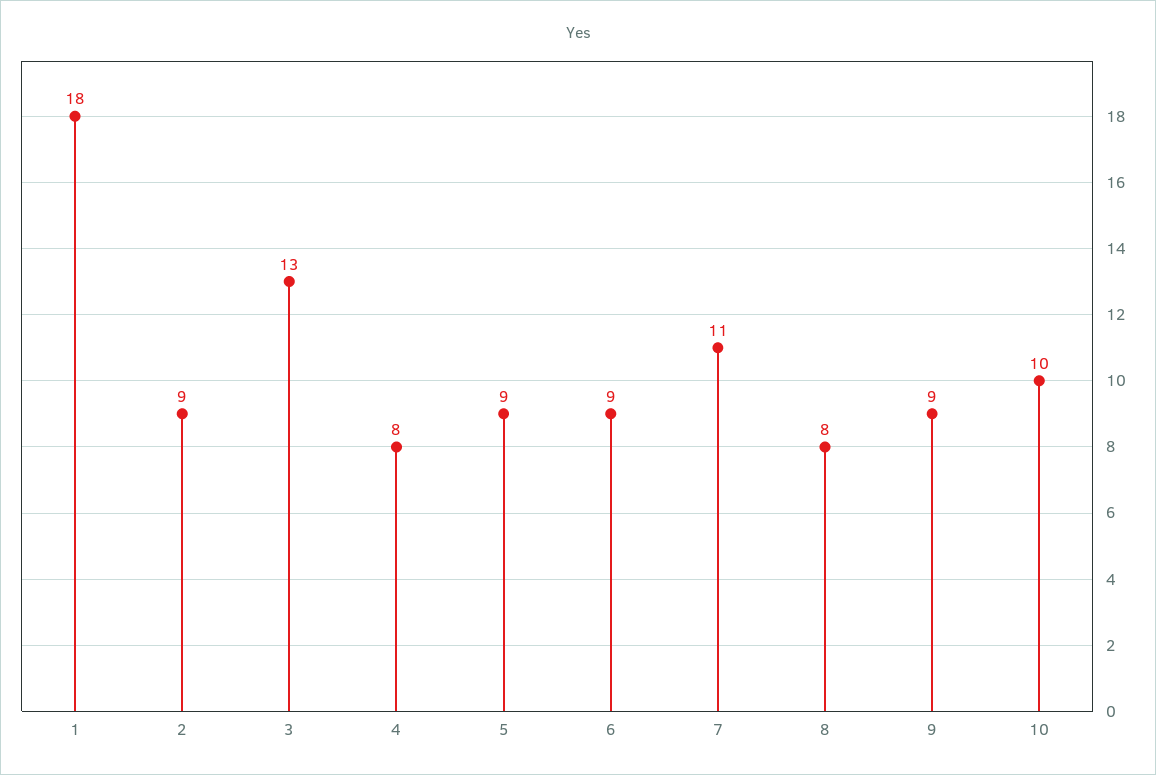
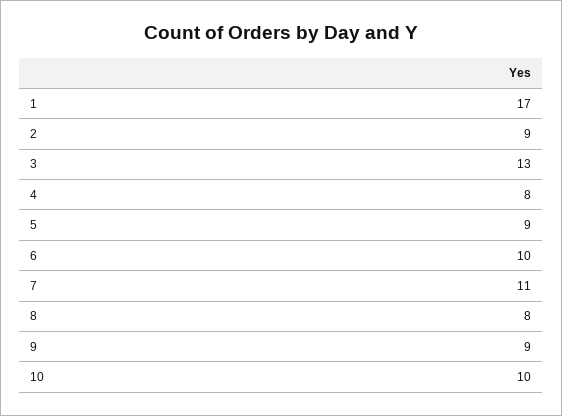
  {
-   "1": 18,
+   "1": 17,
    "2": 9,
    "3": 13,
    "4": 8,
    "5": 9,
-   "6": 9,
+   "6": 10,
    "7": 11,
    "8": 8,
    "9": 9,
    "10": 10
  }

